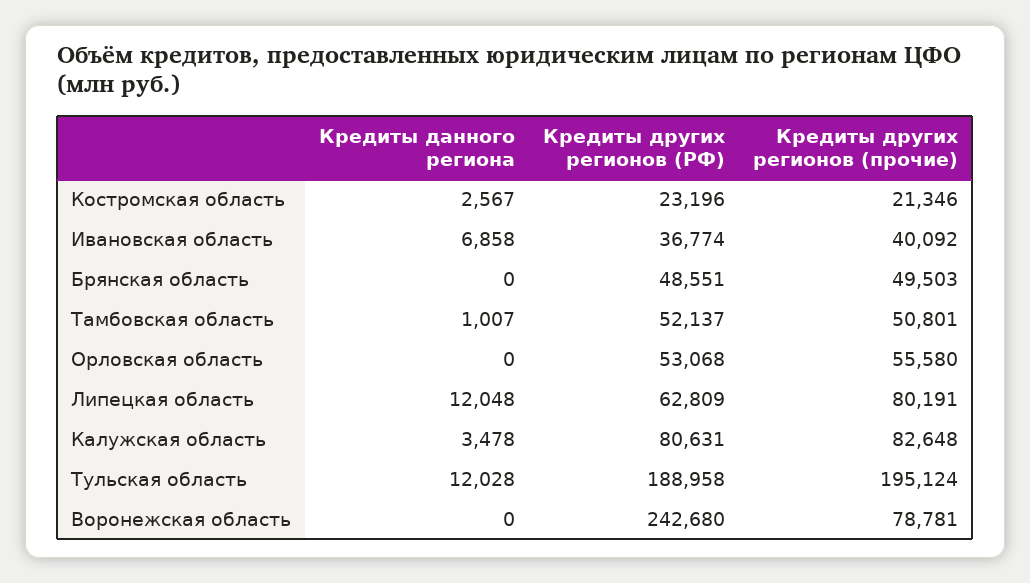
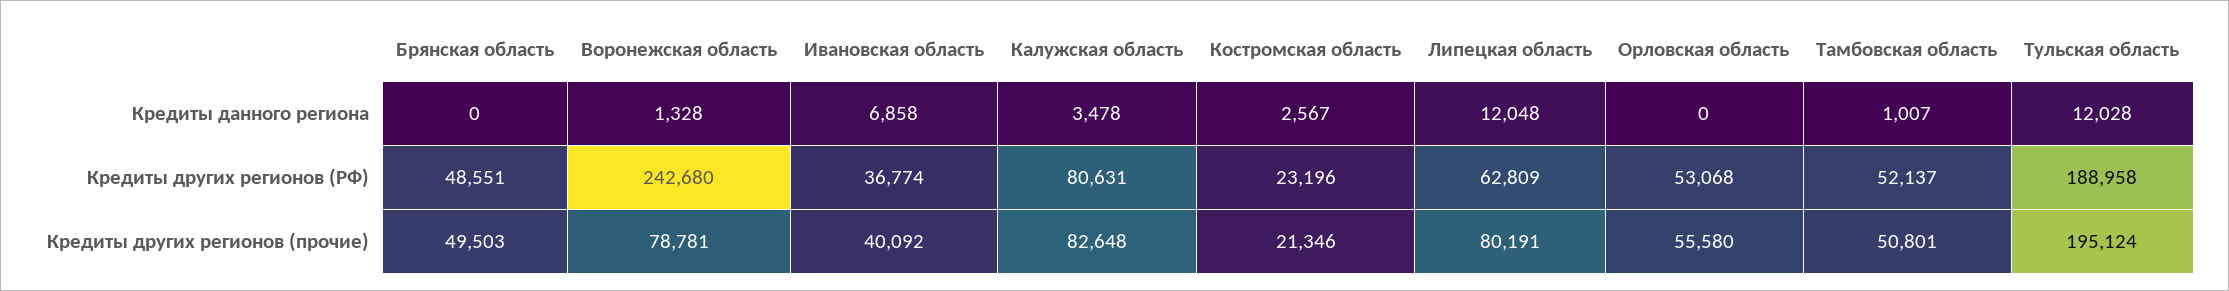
  {
    "Кредиты данного региона": {
      "Костромская область": 2567,
      "Ивановская область": 6858,
      "Брянская область": 0,
      "Тамбовская область": 1007,
      "Орловская область": 0,
      "Липецкая область": 12048,
      "Калужская область": 3478,
      "Тульская область": 12028,
-     "Воронежская область": 0
+     "Воронежская область": 1328
    },
    "Кредиты других регионов (РФ)": {
      "Костромская область": 23196,
      "Ивановская область": 36774,
      "Брянская область": 48551,
      "Тамбовская область": 52137,
      "Орловская область": 53068,
      "Липецкая область": 62809,
      "Калужская область": 80631,
      "Тульская область": 188958,
      "Воронежская область": 242680
    },
    "Кредиты других регионов (прочие)": {
      "Костромская область": 21346,
      "Ивановская область": 40092,
      "Брянская область": 49503,
      "Тамбовская область": 50801,
      "Орловская область": 55580,
      "Липецкая область": 80191,
      "Калужская область": 82648,
      "Тульская область": 195124,
      "Воронежская область": 78781
    }
  }

